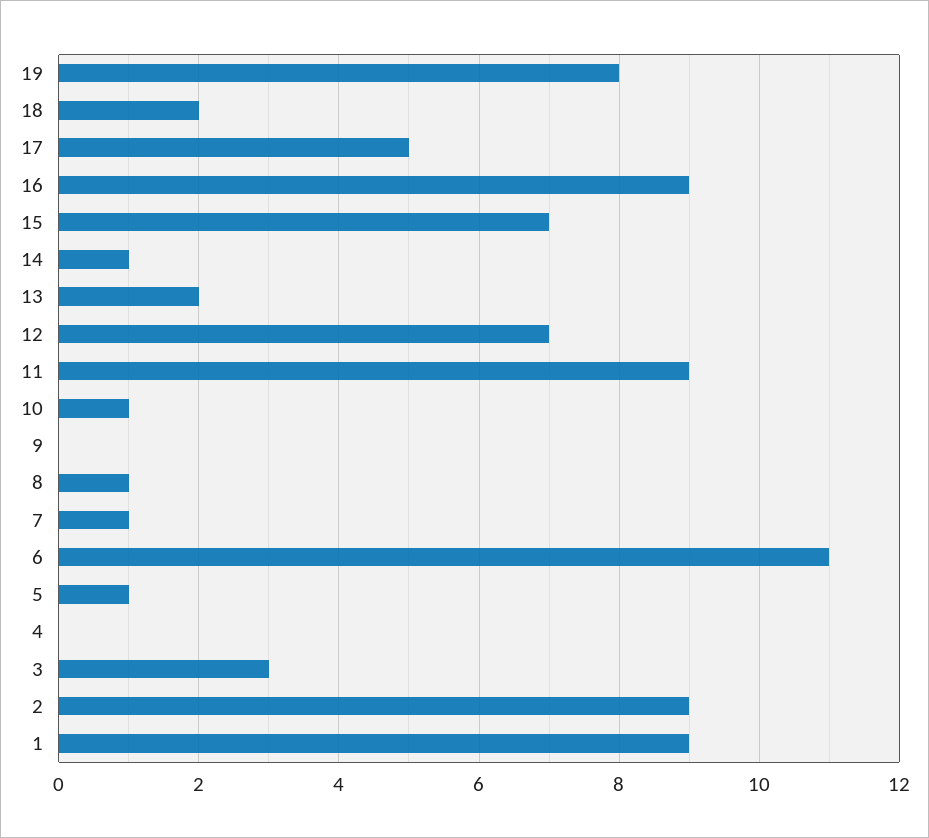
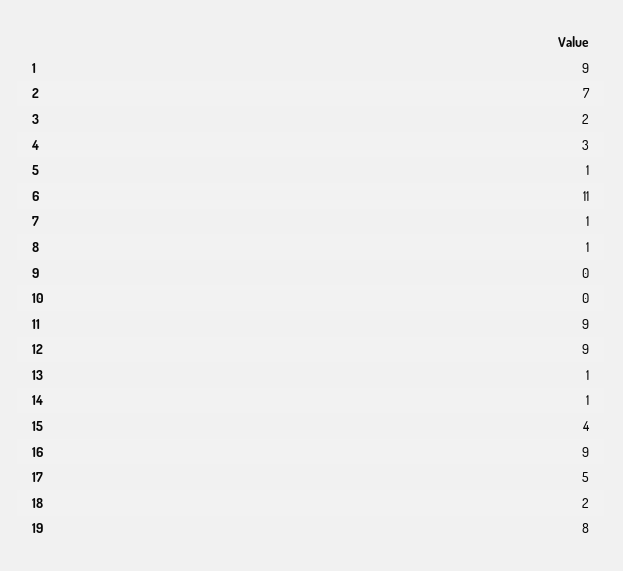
  {
    "19": 8,
    "18": 2,
    "17": 5,
    "16": 9,
-   "15": 7,
+   "15": 4,
    "14": 1,
-   "13": 2,
+   "13": 1,
-   "12": 7,
+   "12": 9,
    "11": 9,
-   "10": 1,
+   "10": 0,
    "9": 0,
    "8": 1,
    "7": 1,
    "6": 11,
    "5": 1,
-   "4": 0,
+   "4": 3,
-   "3": 3,
+   "3": 2,
-   "2": 9,
+   "2": 7,
    "1": 9
  }

